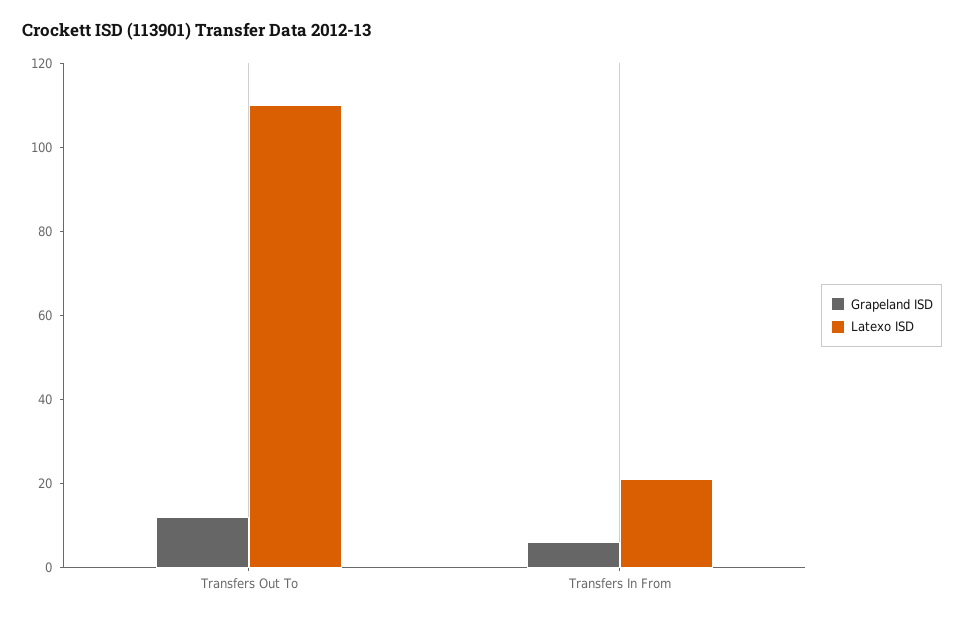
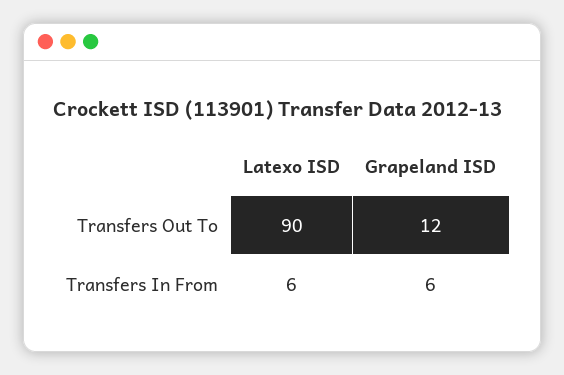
  {
    "Grapeland ISD": {
      "Transfers Out To": 12,
      "Transfers In From": 6
    },
    "Latexo ISD": {
-     "Transfers Out To": 110,
+     "Transfers Out To": 90,
-     "Transfers In From": 20
+     "Transfers In From": 6
    }
  }

